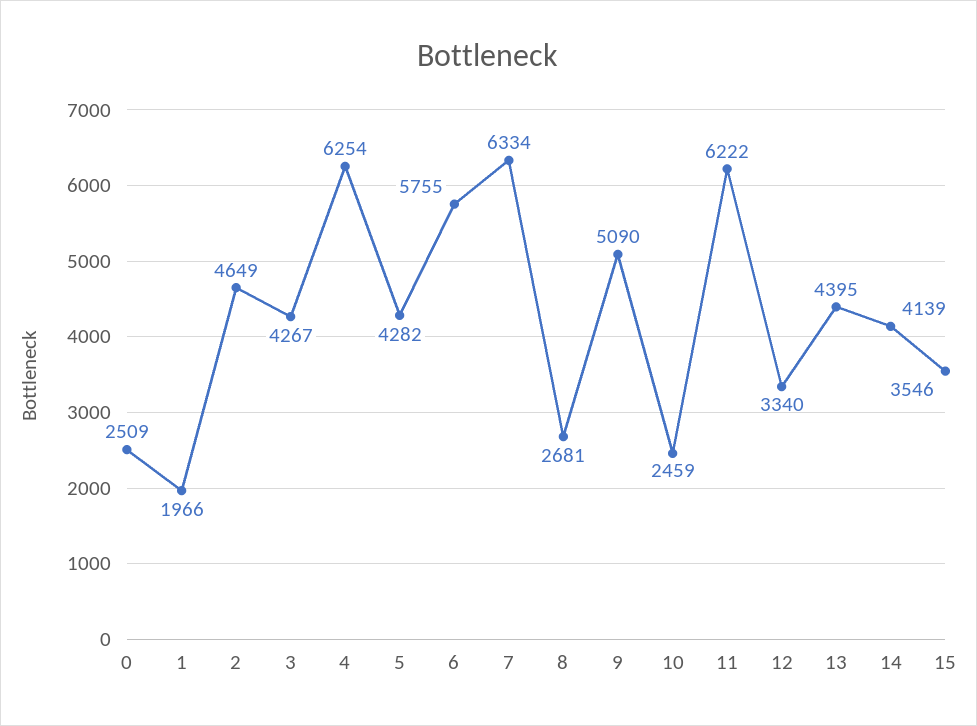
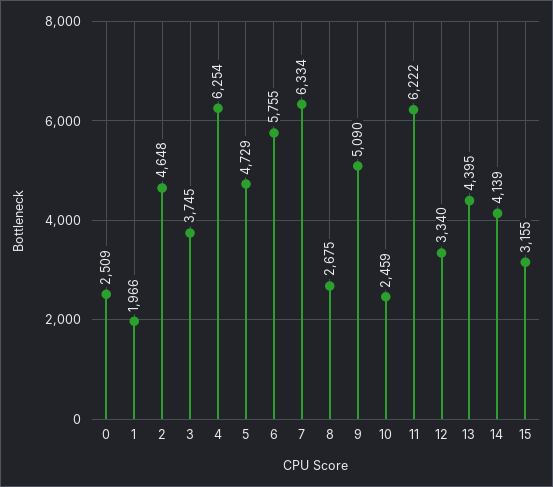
  {
    "0": 2509,
    "1": 1966,
-   "2": 4649,
+   "2": 4648,
-   "3": 4267,
+   "3": 3745,
    "4": 6254,
-   "5": 4282,
+   "5": 4729,
    "6": 5755,
    "7": 6334,
-   "8": 2681,
+   "8": 2675,
    "9": 5090,
    "10": 2459,
    "11": 6222,
    "12": 3340,
    "13": 4395,
    "14": 4139,
-   "15": 3546
+   "15": 3155
  }

